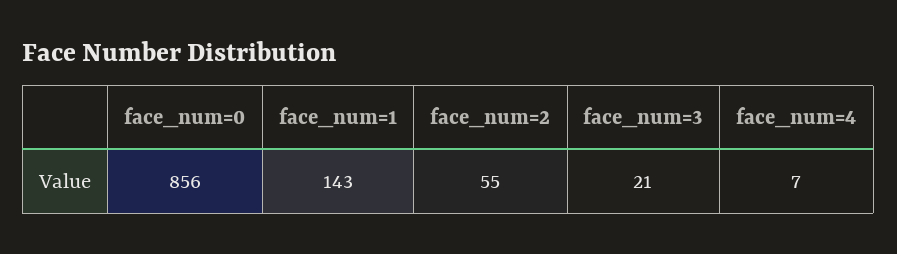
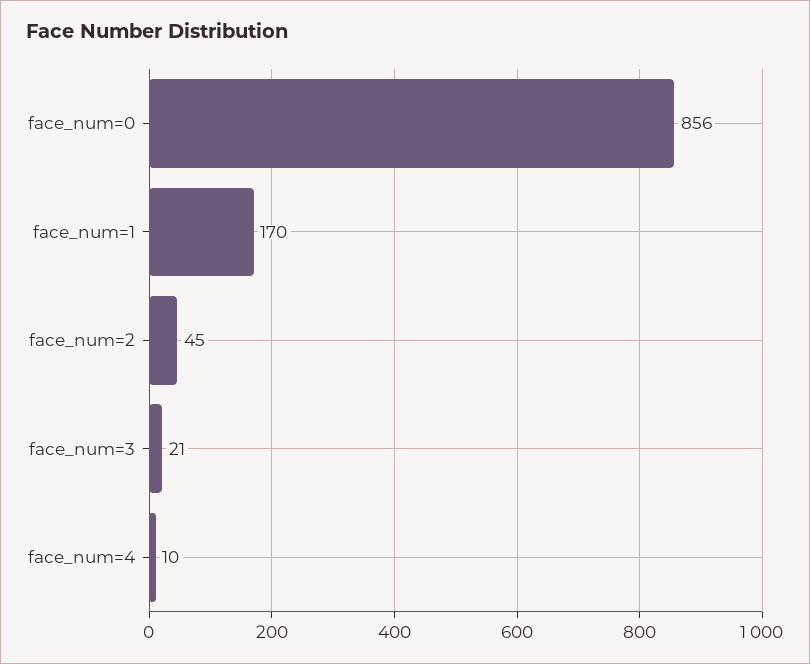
  {
    "face_num=0": 856,
-   "face_num=1": 143,
+   "face_num=1": 170,
-   "face_num=2": 55,
+   "face_num=2": 45,
    "face_num=3": 21,
-   "face_num=4": 7
+   "face_num=4": 10
  }

